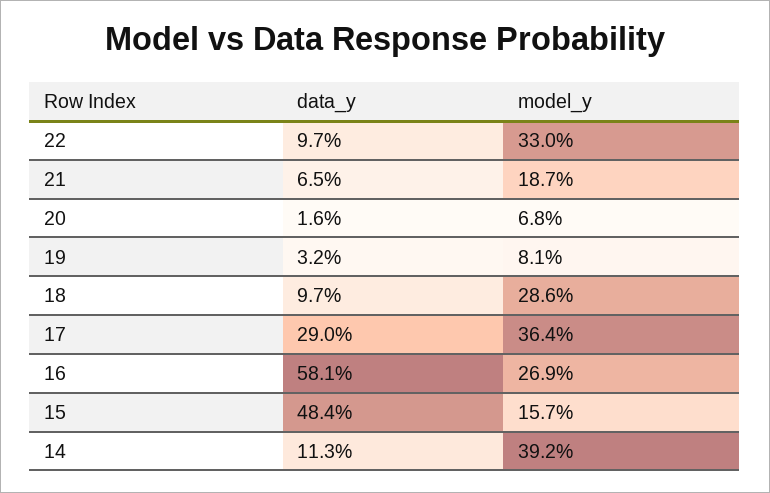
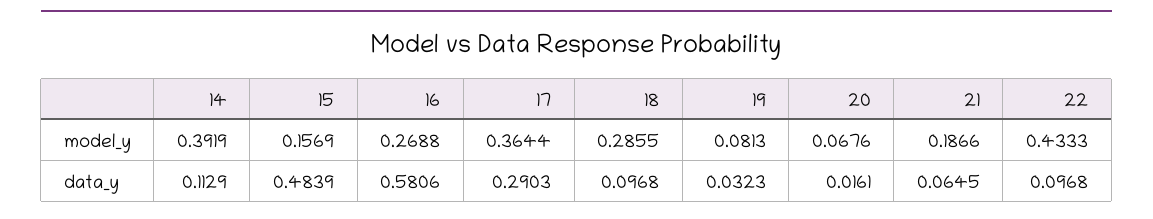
  {
    "data_y": {
      "22": 0.0968,
      "21": 0.0645,
      "20": 0.0161,
      "19": 0.0323,
      "18": 0.0968,
      "17": 0.2903,
      "16": 0.5806,
      "15": 0.4839,
      "14": 0.1129
    },
    "model_y": {
-     "22": 0.33,
+     "22": 0.4333,
      "21": 0.1866,
      "20": 0.0676,
      "19": 0.0813,
      "18": 0.2855,
      "17": 0.3644,
      "16": 0.2688,
      "15": 0.1569,
      "14": 0.3919
    }
  }

